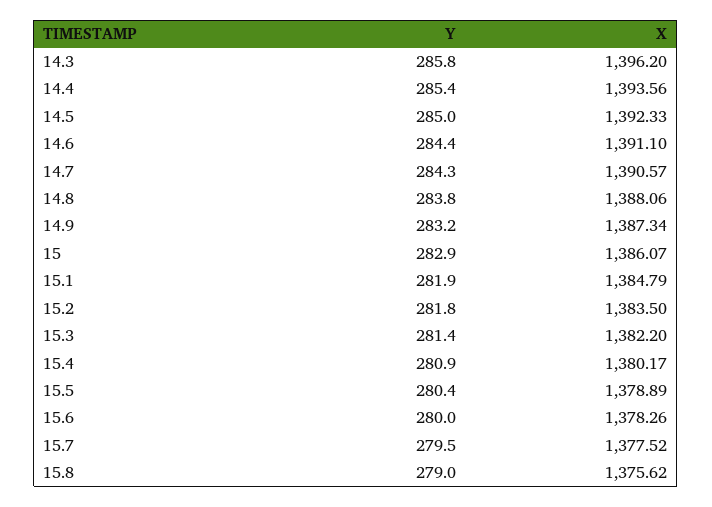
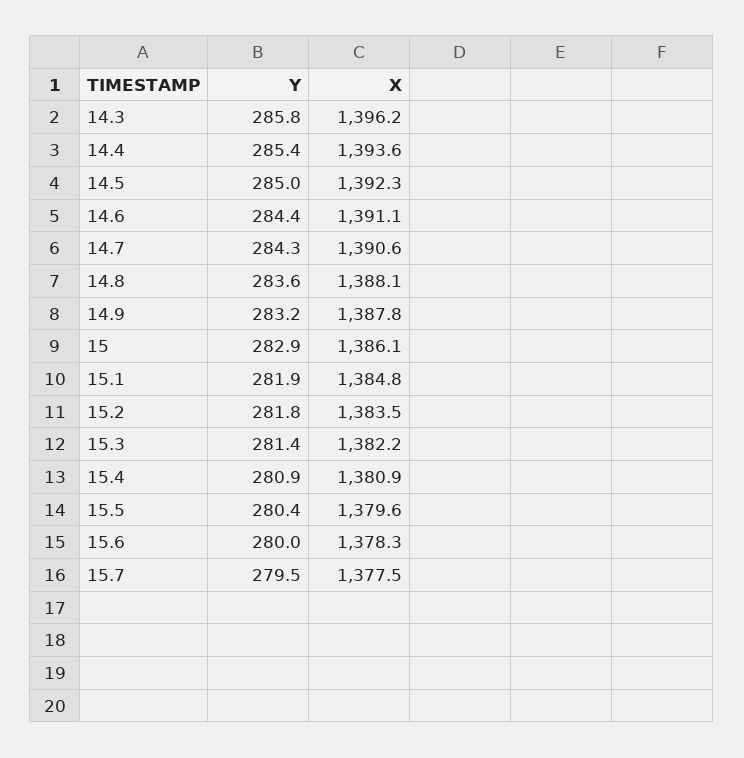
  {
    "Y": {
      "14.3": 285.8,
      "14.4": 285.4,
      "14.5": 285,
      "14.6": 284.4,
      "14.7": 284.3,
-     "14.8": 283.8,
+     "14.8": 283.6,
      "14.9": 283.2,
      "15": 282.9,
      "15.1": 281.9,
      "15.2": 281.8,
      "15.3": 281.4,
      "15.4": 280.9,
      "15.5": 280.4,
      "15.6": 280,
-     "15.7": 279.5,
+     "15.7": 279.5
-     "15.8": 279
    },
    "X": {
      "14.3": 1396.2,
      "14.4": 1393.56,
      "14.5": 1392.33,
      "14.6": 1391.1,
      "14.7": 1390.57,
      "14.8": 1388.06,
-     "14.9": 1387.34,
+     "14.9": 1387.8,
      "15": 1386.07,
      "15.1": 1384.79,
      "15.2": 1383.5,
      "15.3": 1382.2,
-     "15.4": 1380.17,
+     "15.4": 1380.9,
-     "15.5": 1378.89,
+     "15.5": 1379.6,
      "15.6": 1378.26,
-     "15.7": 1377.52,
+     "15.7": 1377.52
-     "15.8": 1375.62
    }
  }

